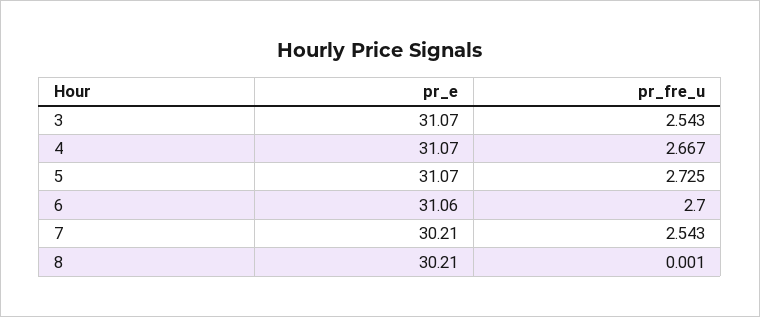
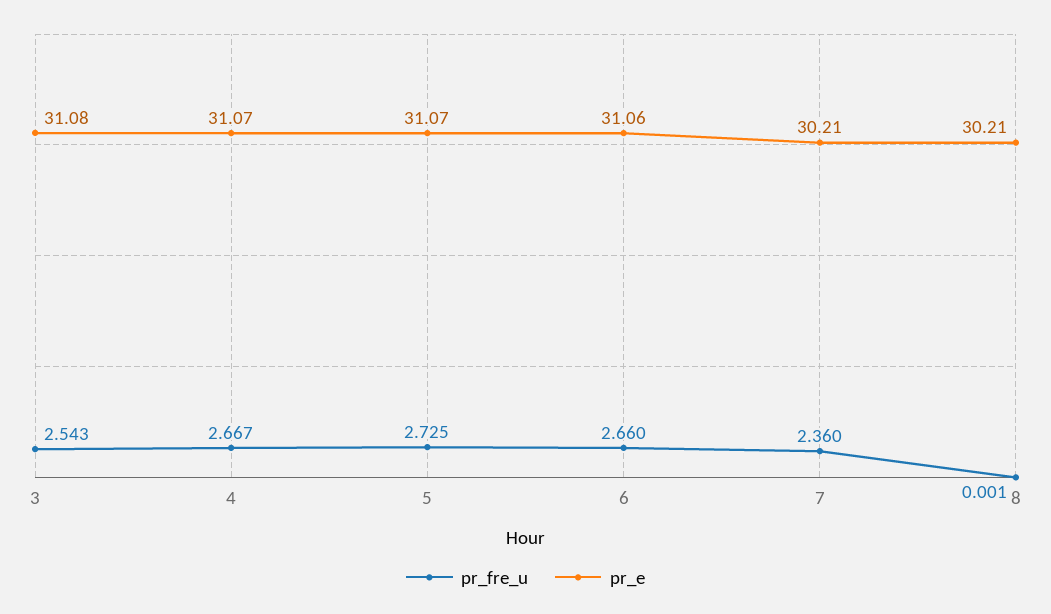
  {
    "pr_e": {
-     "3": 31.07,
+     "3": 31.08,
      "4": 31.07,
      "5": 31.07,
      "6": 31.06,
      "7": 30.21,
      "8": 30.21
    },
    "pr_fre_u": {
      "3": 2.543,
      "4": 2.667,
      "5": 2.725,
-     "6": 2.7,
+     "6": 2.66,
-     "7": 2.543,
+     "7": 2.36,
      "8": 0.001
    }
  }

